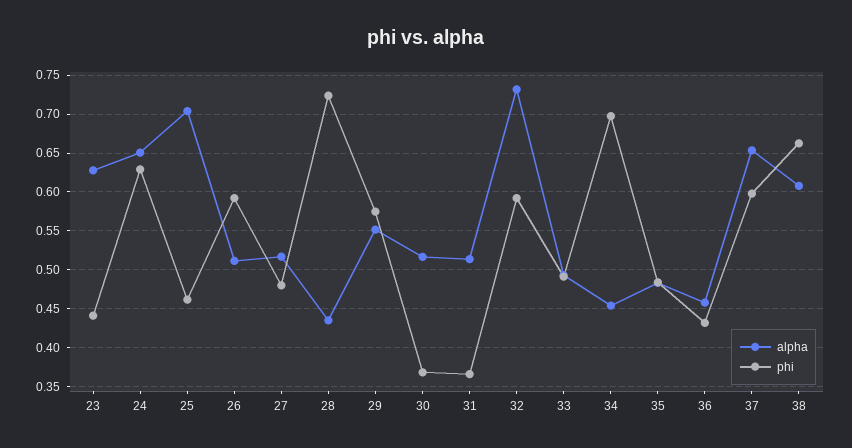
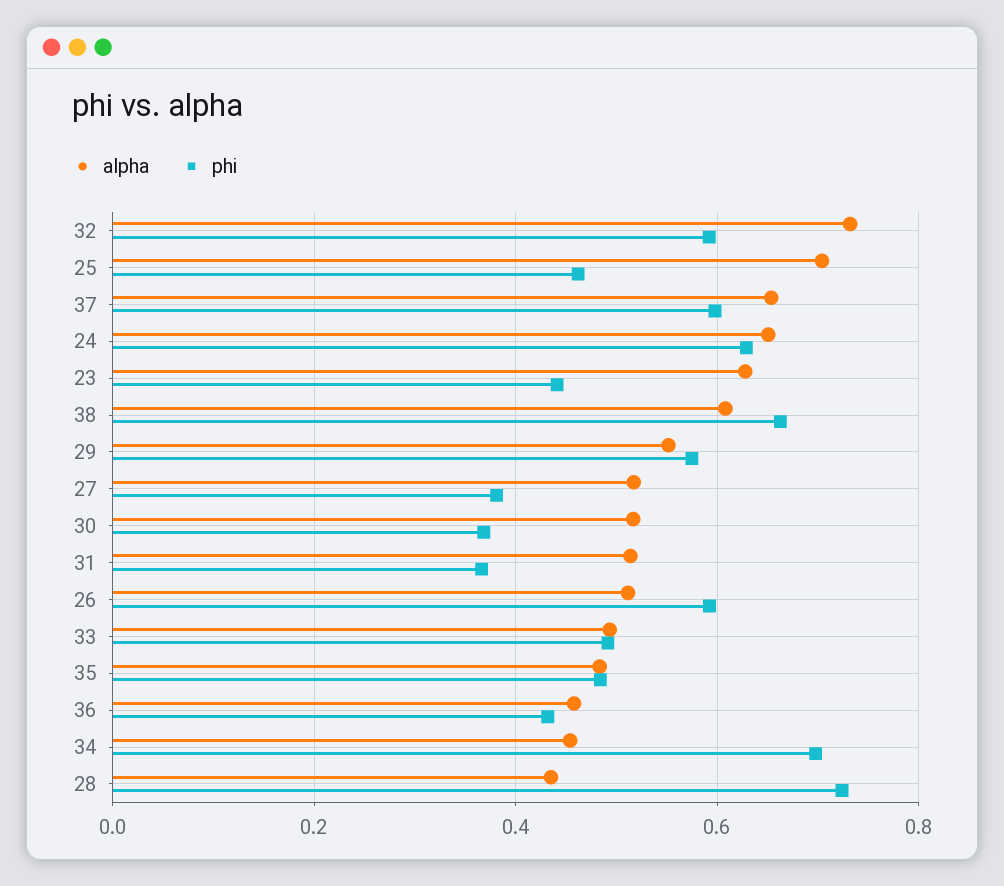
  {
    "alpha": {
      "23": 0.63,
      "24": 0.65,
      "25": 0.7,
      "26": 0.51,
      "27": 0.52,
      "28": 0.43,
      "29": 0.55,
      "30": 0.52,
      "31": 0.51,
      "32": 0.73,
      "33": 0.49,
      "34": 0.45,
      "35": 0.48,
      "36": 0.46,
      "37": 0.65,
      "38": 0.61
    },
    "phi": {
      "23": 0.44,
      "24": 0.63,
      "25": 0.46,
      "26": 0.59,
-     "27": 0.48,
+     "27": 0.38,
      "28": 0.72,
      "29": 0.57,
      "30": 0.37,
      "31": 0.37,
      "32": 0.59,
      "33": 0.49,
      "34": 0.7,
      "35": 0.48,
      "36": 0.43,
      "37": 0.6,
      "38": 0.66
    }
  }

